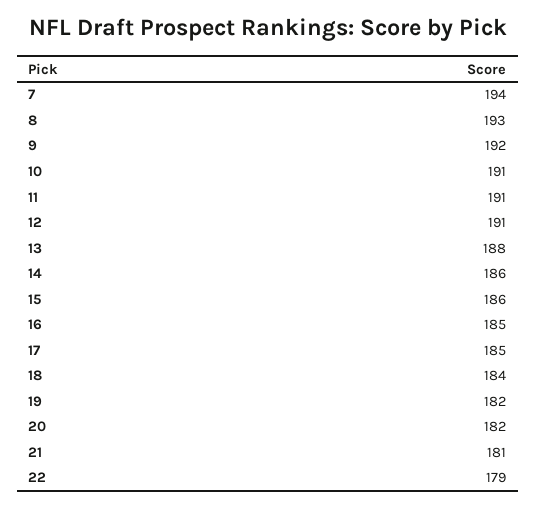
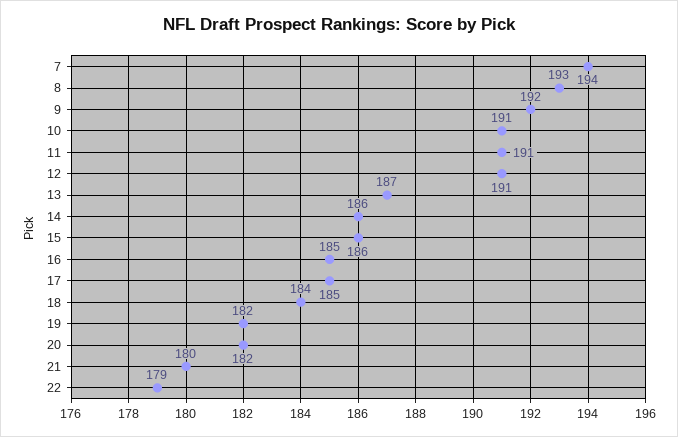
  {
    "7": 194,
    "8": 193,
    "9": 192,
    "10": 191,
    "11": 191,
    "12": 191,
-   "13": 188,
+   "13": 187,
    "14": 186,
    "15": 186,
    "16": 185,
    "17": 185,
    "18": 184,
    "19": 182,
    "20": 182,
-   "21": 181,
+   "21": 180,
    "22": 179
  }

